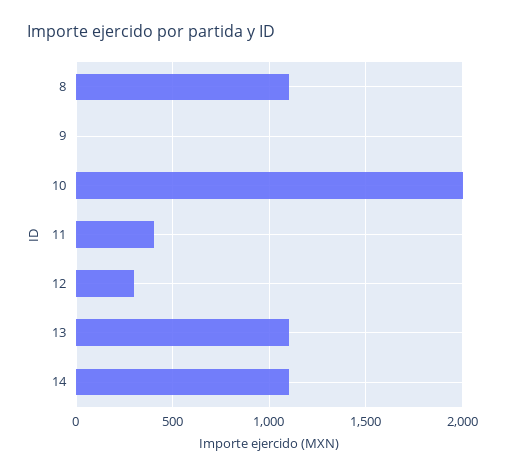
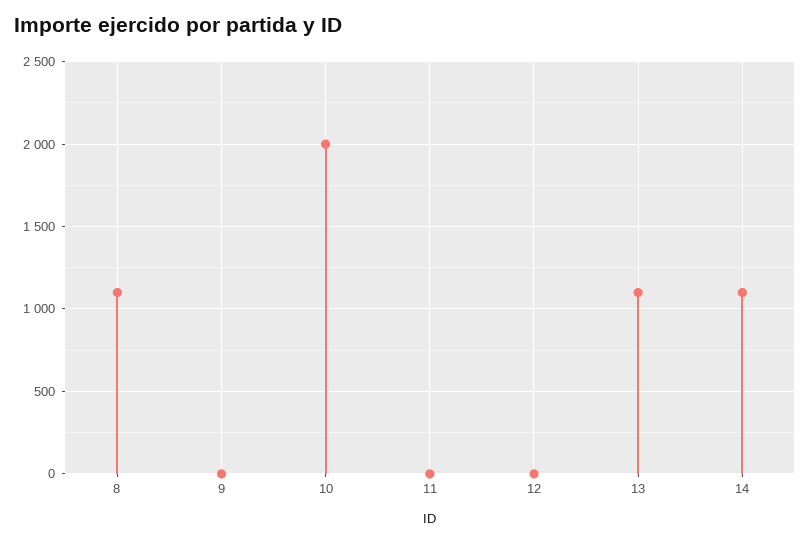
  {
    "8": 1100,
    "9": 0,
    "10": 2000,
-   "11": 400,
+   "11": 0,
-   "12": 300,
+   "12": 0,
    "13": 1100,
    "14": 1100
  }

